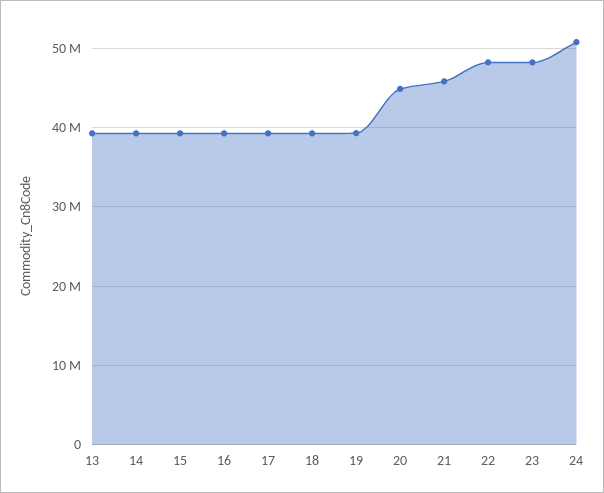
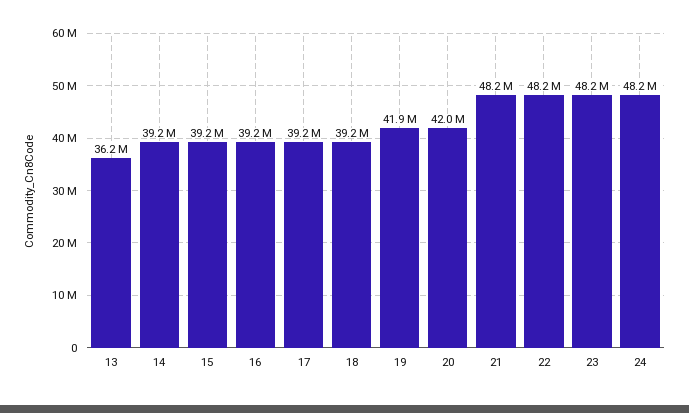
  {
-   "13": 39000000,
+   "13": 36200000,
    "14": 39200000,
    "15": 39200000,
    "16": 39200000,
    "17": 39200000,
    "18": 39200000,
-   "19": 39000000,
+   "19": 41900000,
-   "20": 45000000,
+   "20": 42000000,
-   "21": 46000000,
+   "21": 48200000,
    "22": 48200000,
    "23": 48200000,
-   "24": 51000000
+   "24": 48200000
  }

